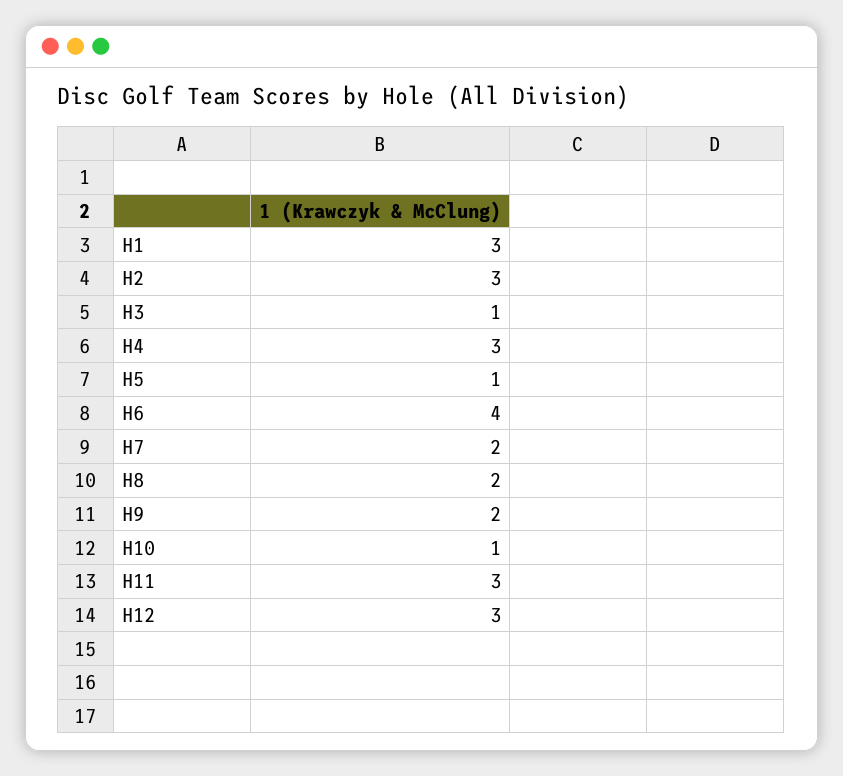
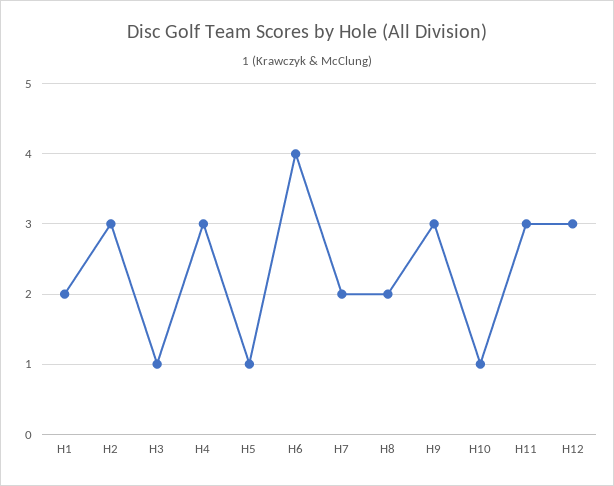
  {
-   "H1": 3,
+   "H1": 2,
    "H2": 3,
    "H3": 1,
    "H4": 3,
    "H5": 1,
    "H6": 4,
    "H7": 2,
    "H8": 2,
-   "H9": 2,
+   "H9": 3,
    "H10": 1,
    "H11": 3,
    "H12": 3
  }

